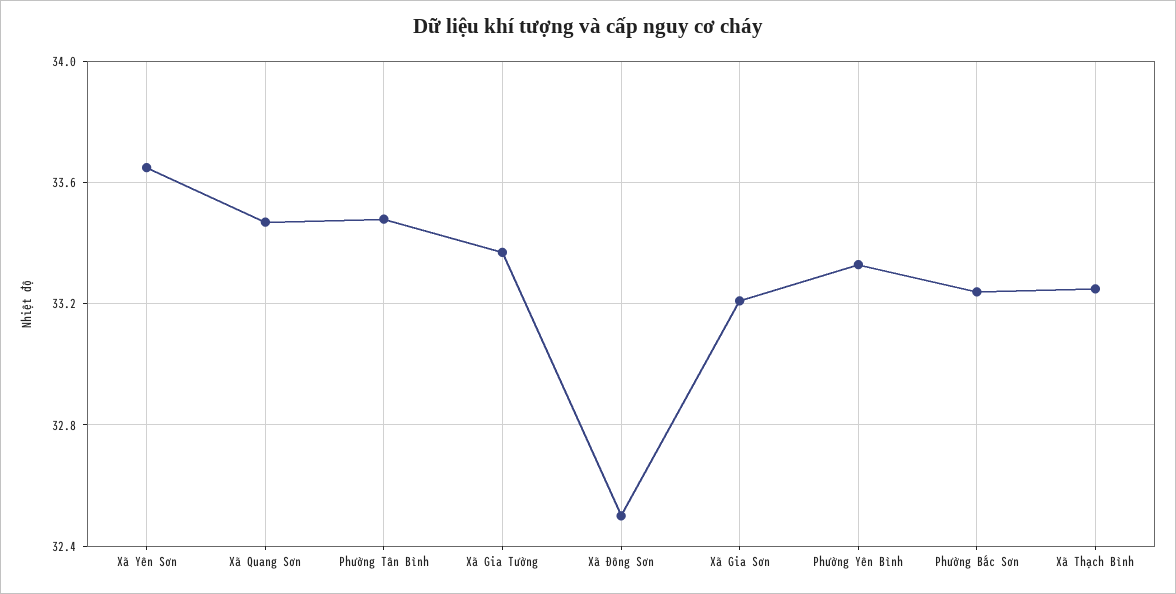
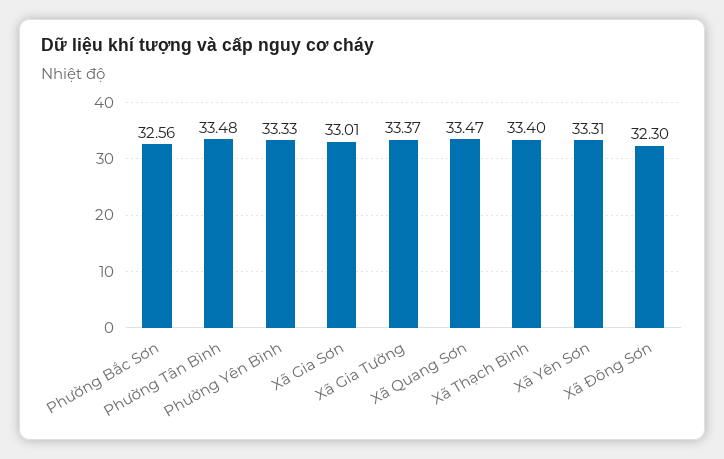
  {
-   "Xã Yên Sơn": 33.65,
+   "Xã Yên Sơn": 33.31,
    "Xã Quang Sơn": 33.47,
    "Phường Tân Bình": 33.48,
    "Xã Gia Tường": 33.37,
-   "Xã Đông Sơn": 32.5,
+   "Xã Đông Sơn": 32.3,
-   "Xã Gia Sơn": 33.2,
+   "Xã Gia Sơn": 33.01,
    "Phường Yên Bình": 33.33,
-   "Phường Bắc Sơn": 33.25,
+   "Phường Bắc Sơn": 32.56,
-   "Xã Thạch Bình": 33.25
+   "Xã Thạch Bình": 33.4
  }

